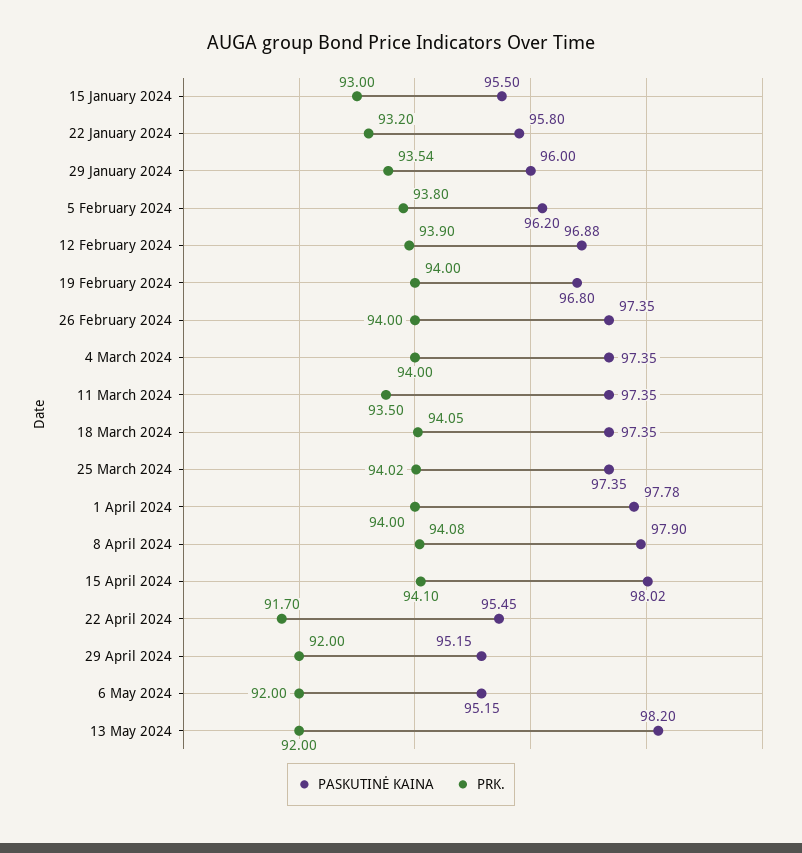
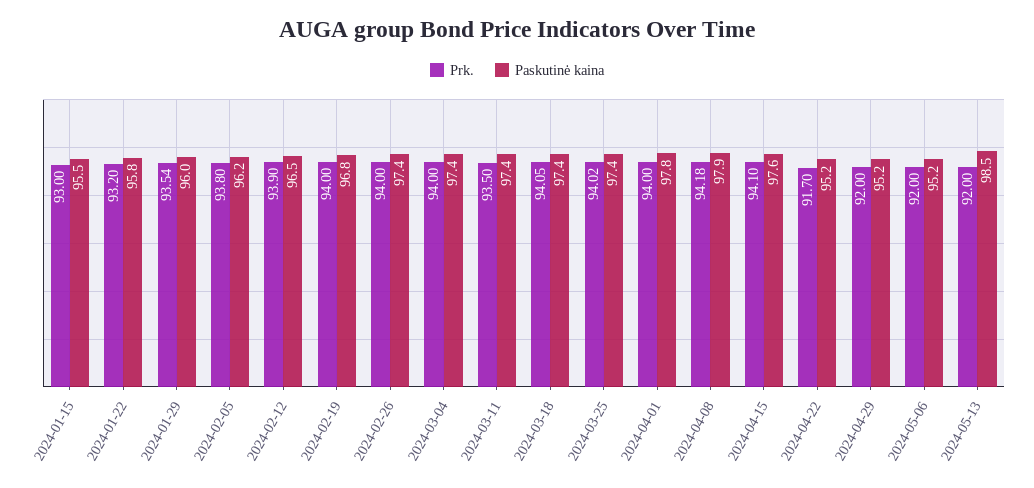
  {
    "PASKUTINĖ KAINA": {
      "15 January 2024": 95.5,
      "22 January 2024": 95.8,
      "29 January 2024": 96,
      "5 February 2024": 96.2,
-     "12 February 2024": 96.88,
+     "12 February 2024": 96.5,
      "19 February 2024": 96.8,
      "26 February 2024": 97.35,
      "4 March 2024": 97.35,
      "11 March 2024": 97.35,
      "18 March 2024": 97.35,
      "25 March 2024": 97.35,
      "1 April 2024": 97.78,
      "8 April 2024": 97.9,
-     "15 April 2024": 98.02,
+     "15 April 2024": 97.6,
-     "22 April 2024": 95.45,
+     "22 April 2024": 95.2,
      "29 April 2024": 95.15,
      "6 May 2024": 95.15,
-     "13 May 2024": 98.2
+     "13 May 2024": 98.5
    },
    "PRK.": {
      "15 January 2024": 93,
      "22 January 2024": 93.2,
      "29 January 2024": 93.54,
      "5 February 2024": 93.8,
      "12 February 2024": 93.9,
      "19 February 2024": 94,
      "26 February 2024": 94,
      "4 March 2024": 94,
      "11 March 2024": 93.5,
      "18 March 2024": 94.05,
      "25 March 2024": 94.02,
      "1 April 2024": 94,
-     "8 April 2024": 94.08,
+     "8 April 2024": 94.18,
      "15 April 2024": 94.1,
      "22 April 2024": 91.7,
      "29 April 2024": 92,
      "6 May 2024": 92,
      "13 May 2024": 92
    }
  }

